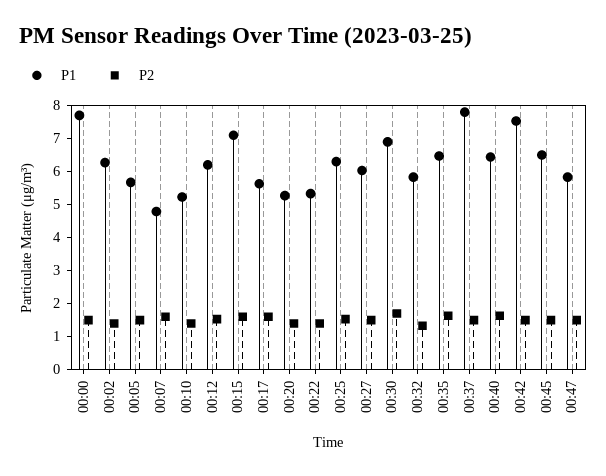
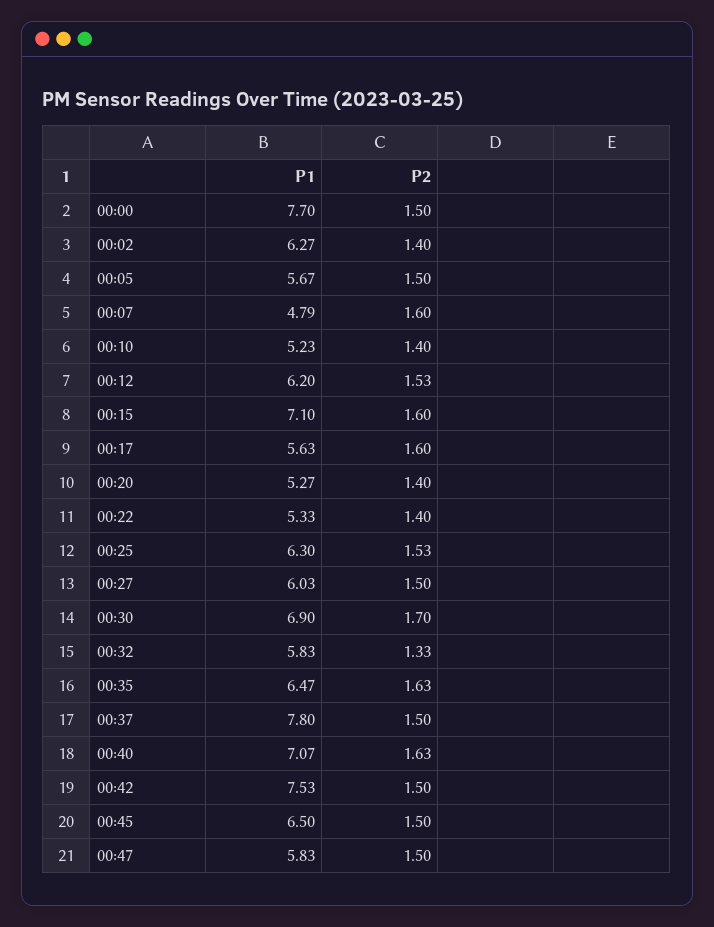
  {
    "P1": {
      "00:00": 7.7,
      "00:02": 6.27,
      "00:05": 5.67,
      "00:07": 4.79,
      "00:10": 5.23,
      "00:12": 6.2,
      "00:15": 7.1,
      "00:17": 5.63,
      "00:20": 5.27,
      "00:22": 5.33,
      "00:25": 6.3,
      "00:27": 6.03,
      "00:30": 6.9,
      "00:32": 5.83,
      "00:35": 6.47,
      "00:37": 7.8,
-     "00:40": 6.5,
+     "00:40": 7.07,
      "00:42": 7.53,
      "00:45": 6.5,
      "00:47": 5.83
    },
    "P2": {
      "00:00": 1.5,
      "00:02": 1.4,
      "00:05": 1.5,
      "00:07": 1.6,
      "00:10": 1.4,
      "00:12": 1.53,
      "00:15": 1.6,
      "00:17": 1.6,
      "00:20": 1.4,
      "00:22": 1.4,
      "00:25": 1.53,
      "00:27": 1.5,
      "00:30": 1.7,
      "00:32": 1.33,
      "00:35": 1.63,
      "00:37": 1.5,
      "00:40": 1.63,
      "00:42": 1.5,
      "00:45": 1.5,
      "00:47": 1.5
    }
  }

